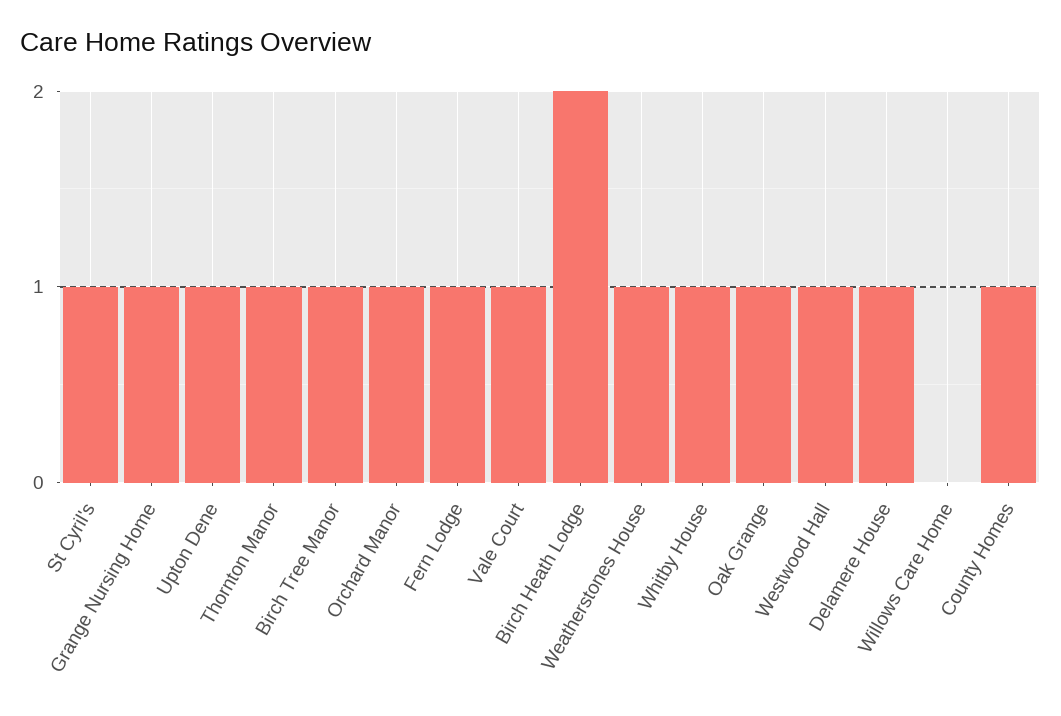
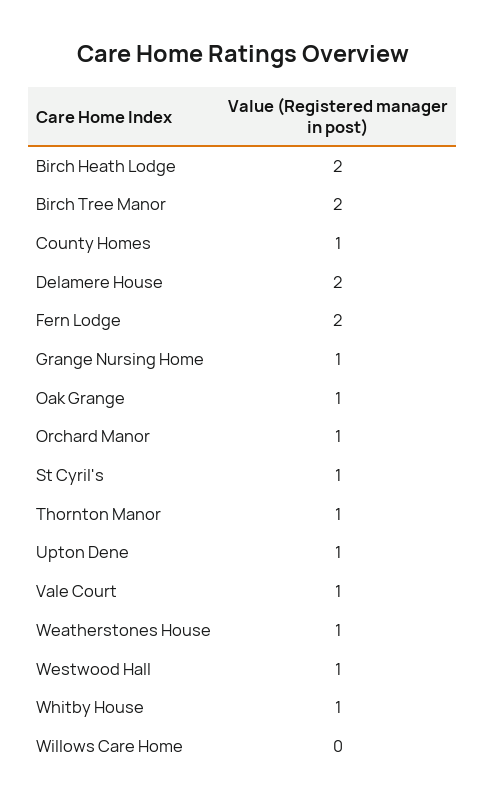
  {
    "St Cyril's": 1,
    "Grange Nursing Home": 1,
    "Upton Dene": 1,
    "Thornton Manor": 1,
-   "Birch Tree Manor": 1,
+   "Birch Tree Manor": 2,
    "Orchard Manor": 1,
-   "Fern Lodge": 1,
+   "Fern Lodge": 2,
    "Vale Court": 1,
    "Birch Heath Lodge": 2,
    "Weatherstones House": 1,
    "Whitby House": 1,
    "Oak Grange": 1,
    "Westwood Hall": 1,
-   "Delamere House": 1,
+   "Delamere House": 2,
    "Willows Care Home": 0,
    "County Homes": 1
  }

